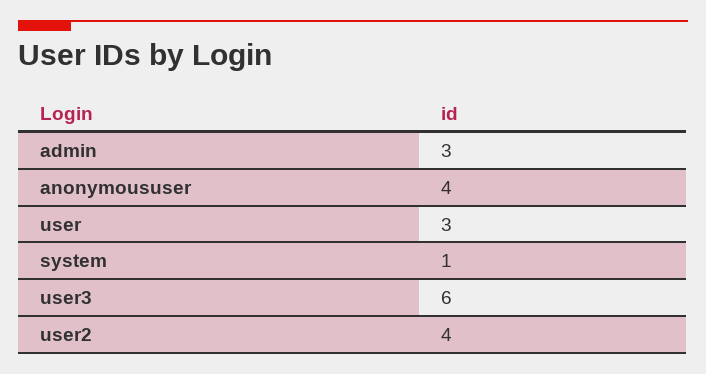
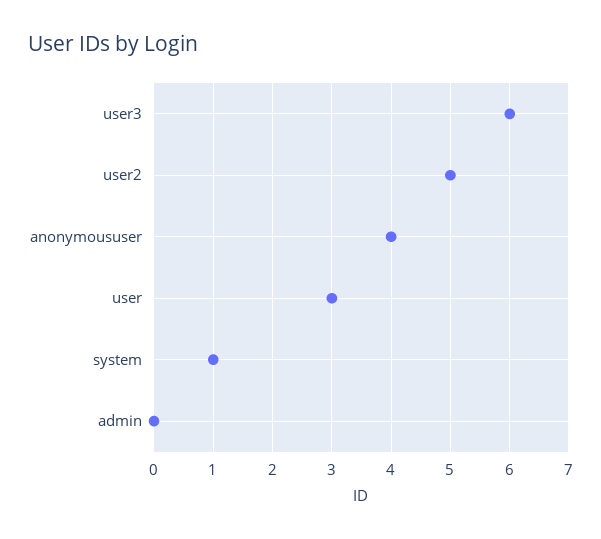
  {
-   "admin": 3,
+   "admin": 0,
    "anonymoususer": 4,
    "user": 3,
    "system": 1,
    "user3": 6,
-   "user2": 4
+   "user2": 5
  }

